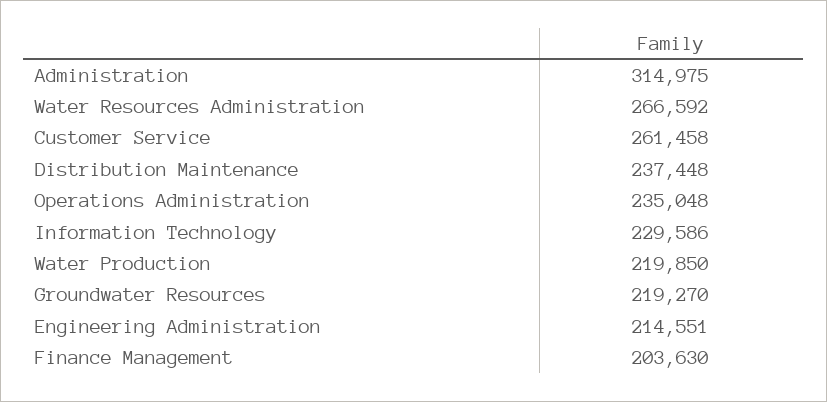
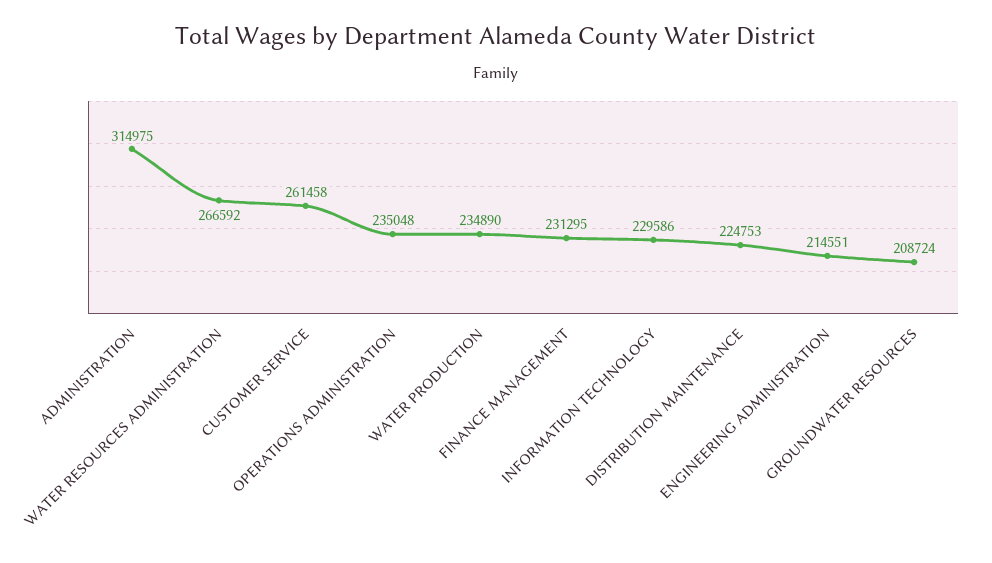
  {
    "Administration": 314975,
    "Water Resources Administration": 266592,
    "Customer Service": 261458,
-   "Distribution Maintenance": 237448,
+   "Distribution Maintenance": 224753,
    "Operations Administration": 235048,
    "Information Technology": 229586,
-   "Water Production": 219850,
+   "Water Production": 234890,
-   "Groundwater Resources": 219270,
+   "Groundwater Resources": 208724,
    "Engineering Administration": 214551,
-   "Finance Management": 203630
+   "Finance Management": 231295
  }

